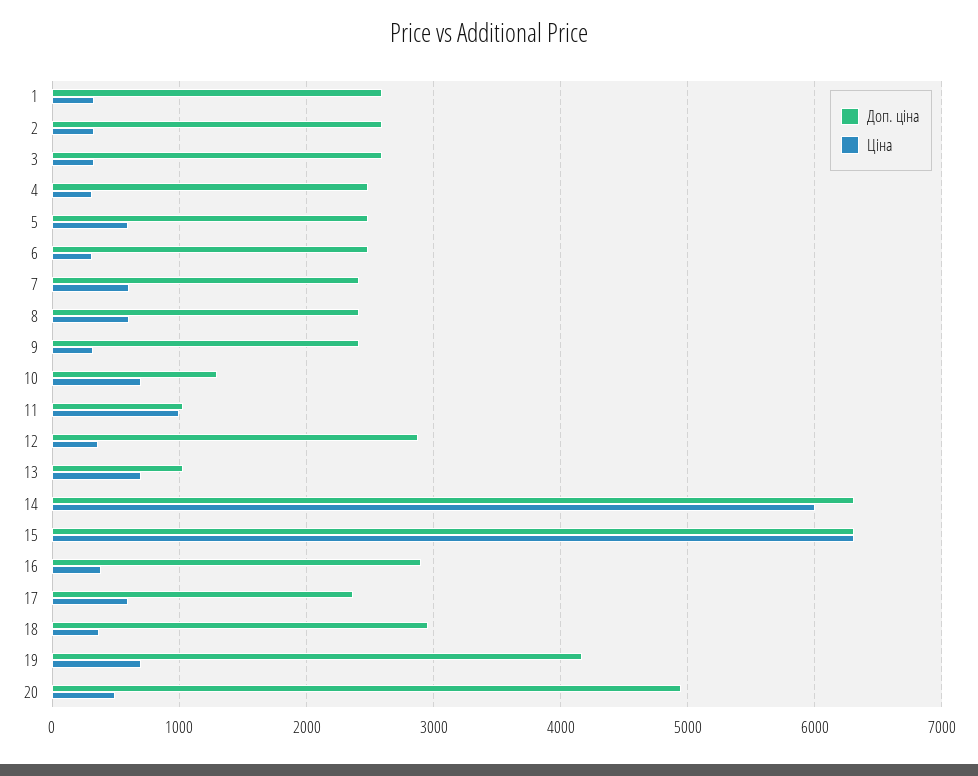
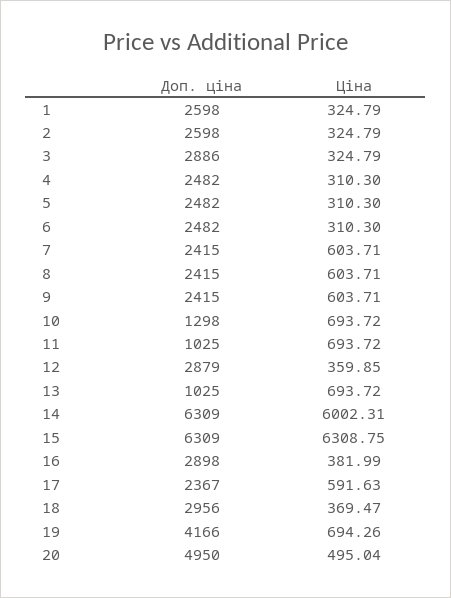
  {
    "Доп. ціна": {
      "1": 2598,
      "2": 2598,
-     "3": 2600,
+     "3": 2886,
      "4": 2482,
      "5": 2482,
      "6": 2482,
      "7": 2415,
      "8": 2415,
      "9": 2415,
      "10": 1298,
      "11": 1025,
      "12": 2879,
      "13": 1025,
      "14": 6309,
      "15": 6309,
      "16": 2898,
      "17": 2367,
      "18": 2956,
      "19": 4166,
      "20": 4950
    },
    "Ціна": {
      "1": 324.79,
      "2": 324.79,
      "3": 324.79,
      "4": 310.3,
-     "5": 600,
+     "5": 310.3,
      "6": 310.3,
      "7": 603.71,
      "8": 603.71,
-     "9": 300,
+     "9": 603.71,
      "10": 693.72,
-     "11": 1000,
+     "11": 693.72,
      "12": 359.85,
      "13": 693.72,
      "14": 6002.31,
      "15": 6308.75,
      "16": 381.99,
      "17": 591.63,
      "18": 369.47,
      "19": 694.26,
      "20": 495.04
    }
  }

